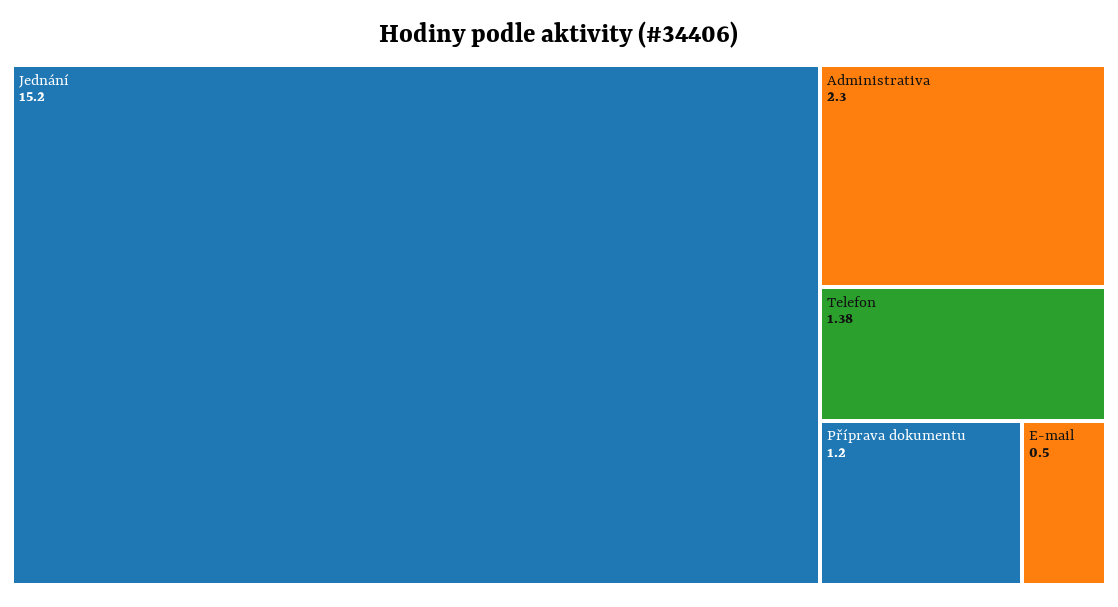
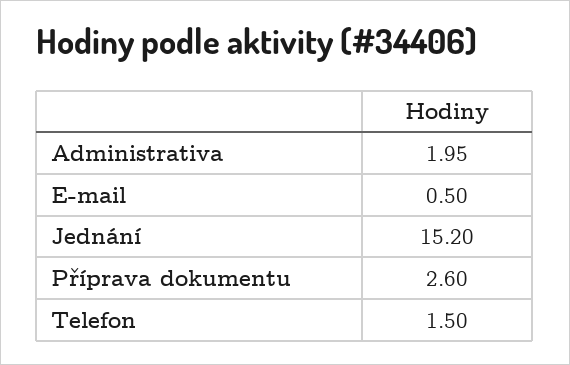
  {
    "Jednání": 15.2,
-   "Administrativa": 2.3,
+   "Administrativa": 1.95,
-   "Telefon": 1.38,
+   "Telefon": 1.5,
-   "Příprava dokumentu": 1.2,
+   "Příprava dokumentu": 2.6,
    "E-mail": 0.5
  }

